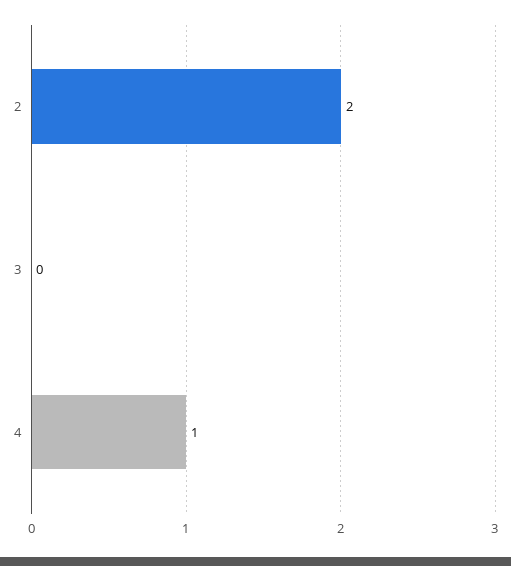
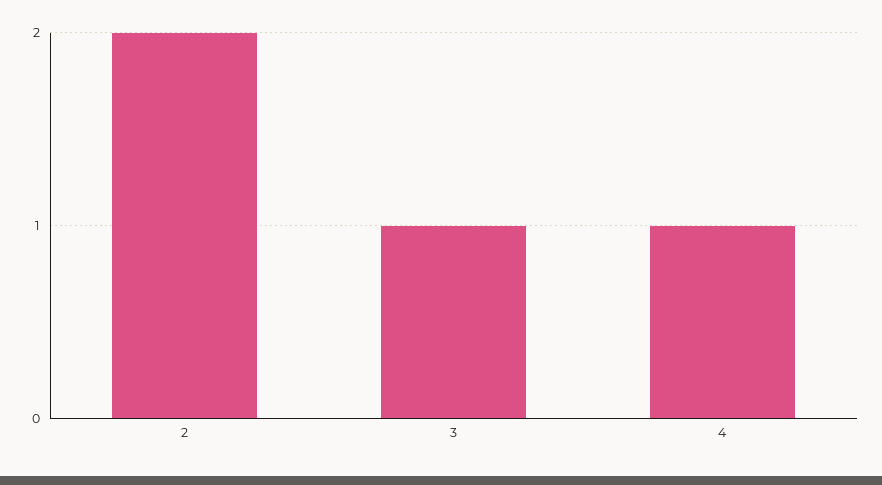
  {
    "2": 2,
-   "3": 0,
+   "3": 1,
    "4": 1
  }

